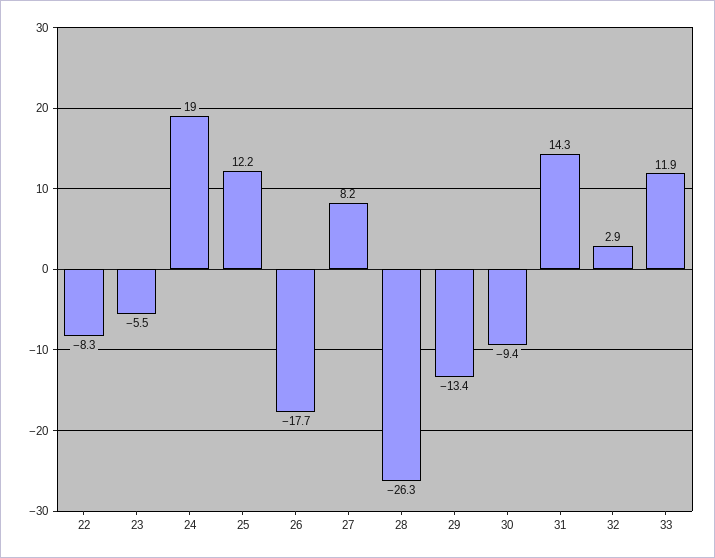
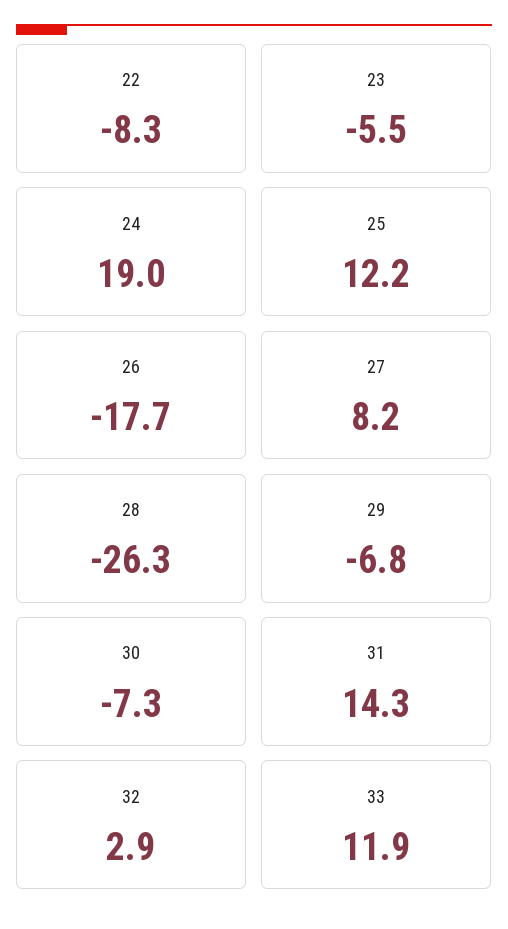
  {
    "22": -8.3,
    "23": -5.5,
    "24": 19,
    "25": 12.2,
    "26": -17.7,
    "27": 8.2,
    "28": -26.3,
-   "29": -13.4,
+   "29": -6.8,
-   "30": -9.4,
+   "30": -7.3,
    "31": 14.3,
    "32": 2.9,
    "33": 11.9
  }

